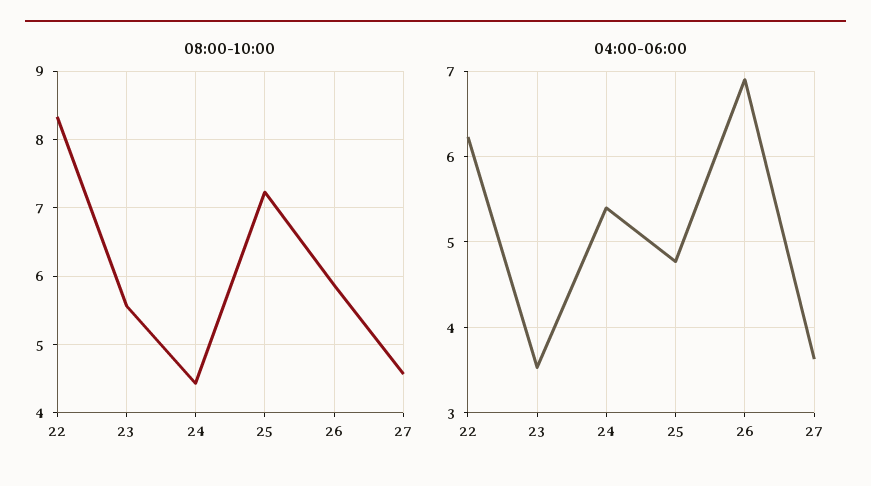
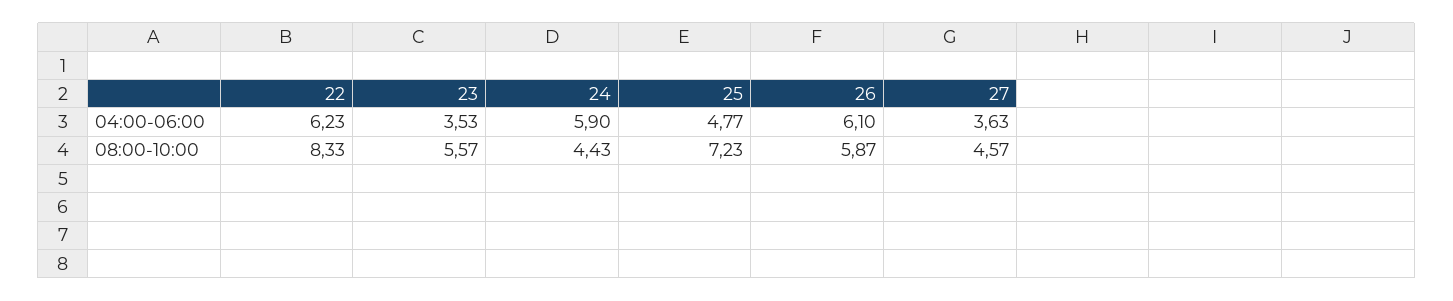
  {
    "08:00-10:00": {
      "22": 8.33,
      "23": 5.57,
      "24": 4.43,
      "25": 7.23,
      "26": 5.87,
      "27": 4.57
    },
    "04:00-06:00": {
      "22": 6.23,
      "23": 3.53,
-     "24": 5.4,
+     "24": 5.9,
      "25": 4.77,
-     "26": 6.9,
+     "26": 6.1,
      "27": 3.63
    }
  }

